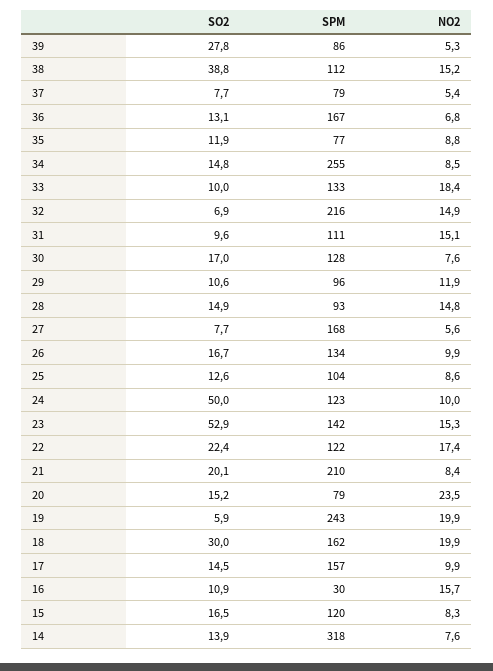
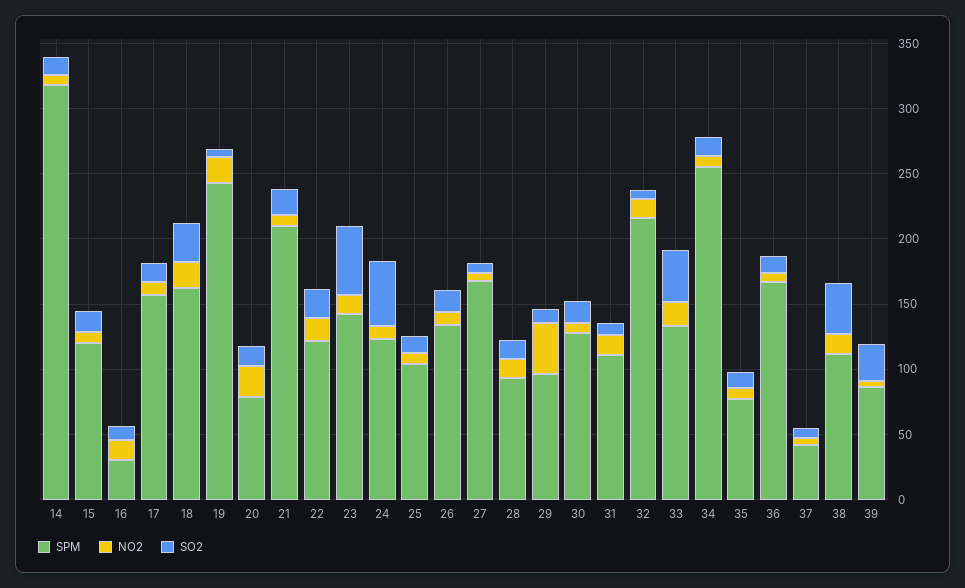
  {
    "SO2": {
      "39": 27.8,
      "38": 38.8,
      "37": 7.7,
      "36": 13.1,
      "35": 11.9,
      "34": 14.8,
-     "33": 10,
+     "33": 40,
      "32": 6.9,
      "31": 9.6,
      "30": 17,
      "29": 10.6,
      "28": 14.9,
      "27": 7.7,
      "26": 16.7,
      "25": 12.6,
      "24": 50,
      "23": 52.9,
      "22": 22.4,
      "21": 20.1,
      "20": 15.2,
      "19": 5.9,
      "18": 30,
      "17": 14.5,
      "16": 10.9,
      "15": 16.5,
      "14": 13.9
    },
    "SPM": {
      "39": 86,
      "38": 112,
-     "37": 79,
+     "37": 40,
      "36": 167,
      "35": 77,
      "34": 255,
      "33": 133,
      "32": 216,
      "31": 111,
      "30": 128,
      "29": 96,
      "28": 93,
      "27": 168,
      "26": 134,
      "25": 104,
      "24": 123,
      "23": 142,
      "22": 122,
      "21": 210,
      "20": 79,
      "19": 243,
      "18": 162,
      "17": 157,
      "16": 30,
      "15": 120,
      "14": 318
    },
    "NO2": {
      "39": 5.3,
      "38": 15.2,
      "37": 5.4,
      "36": 6.8,
      "35": 8.8,
      "34": 8.5,
      "33": 18.4,
      "32": 14.9,
      "31": 15.1,
      "30": 7.6,
-     "29": 11.9,
+     "29": 40,
      "28": 14.8,
      "27": 5.6,
      "26": 9.9,
      "25": 8.6,
      "24": 10,
      "23": 15.3,
      "22": 17.4,
      "21": 8.4,
      "20": 23.5,
      "19": 19.9,
      "18": 19.9,
      "17": 9.9,
      "16": 15.7,
      "15": 8.3,
      "14": 7.6
    }
  }

